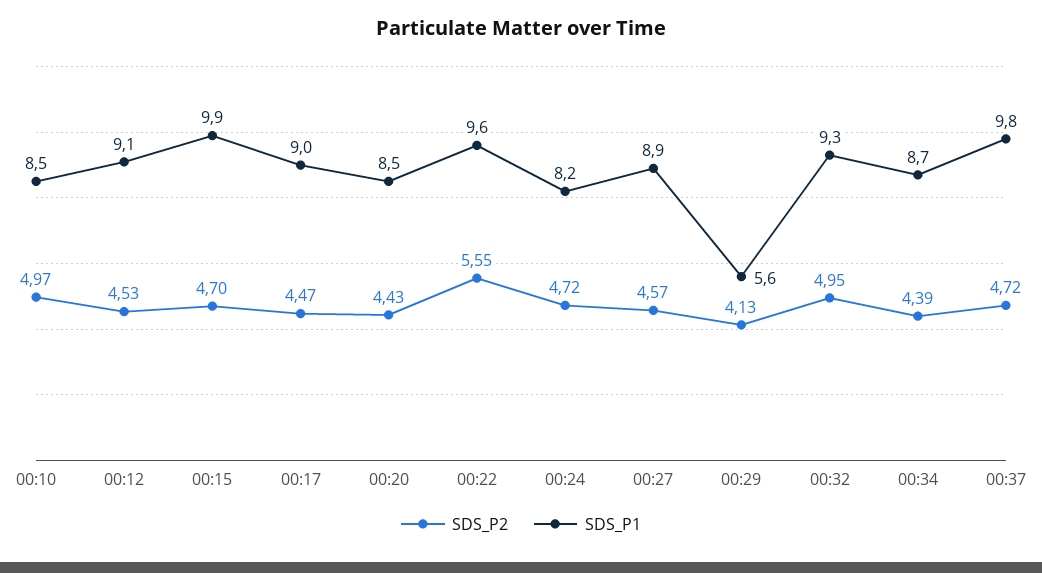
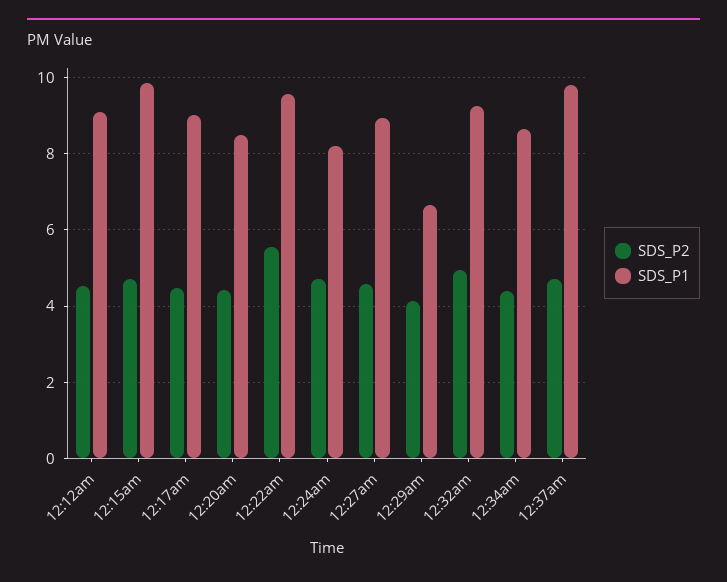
  {
    "SDS_P2": {
-     "00:10": 4.97,
      "00:12": 4.53,
      "00:15": 4.7,
      "00:17": 4.47,
      "00:20": 4.43,
      "00:22": 5.55,
      "00:24": 4.72,
      "00:27": 4.57,
      "00:29": 4.13,
      "00:32": 4.95,
      "00:34": 4.39,
      "00:37": 4.72
    },
    "SDS_P1": {
-     "00:10": 8.5,
      "00:12": 9.1,
      "00:15": 9.9,
      "00:17": 9,
      "00:20": 8.5,
      "00:22": 9.6,
      "00:24": 8.2,
      "00:27": 8.9,
-     "00:29": 5.6,
+     "00:29": 6.6,
      "00:32": 9.3,
      "00:34": 8.7,
      "00:37": 9.8
    }
  }

